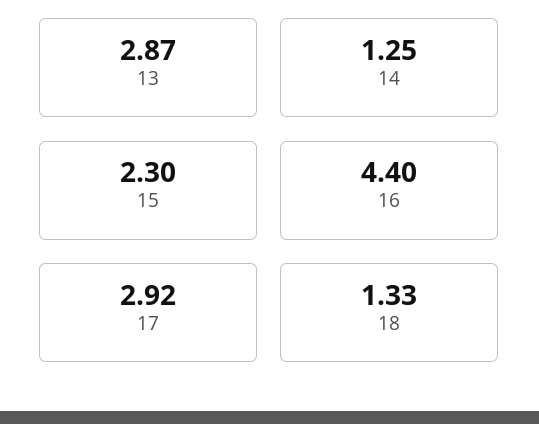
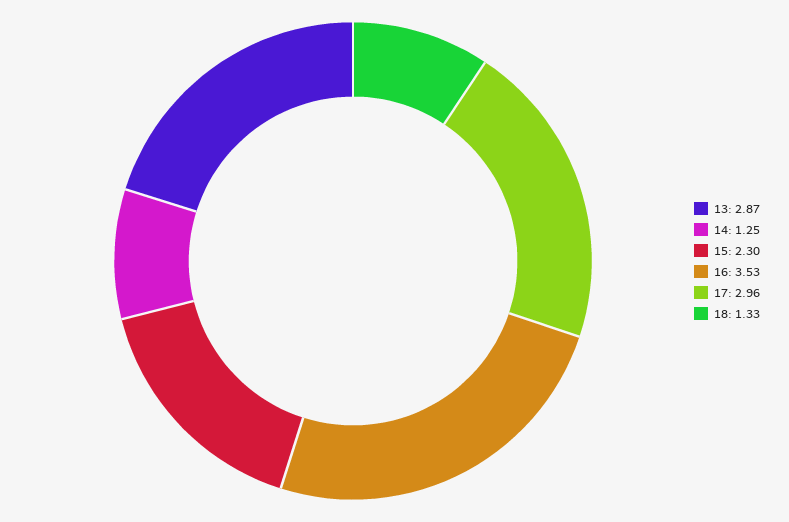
  {
    "13": 2.87,
    "14": 1.25,
    "15": 2.3,
-   "16": 4.4,
+   "16": 3.53,
-   "17": 2.92,
+   "17": 2.96,
    "18": 1.33
  }

